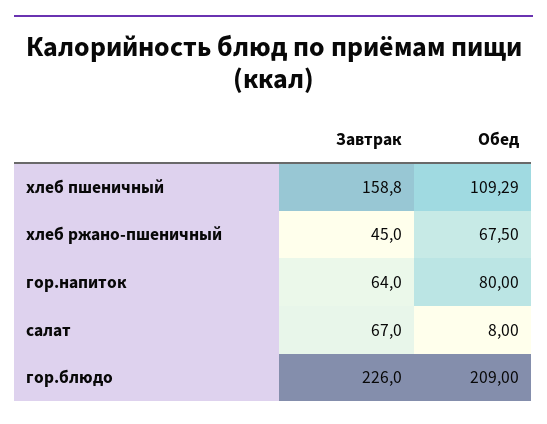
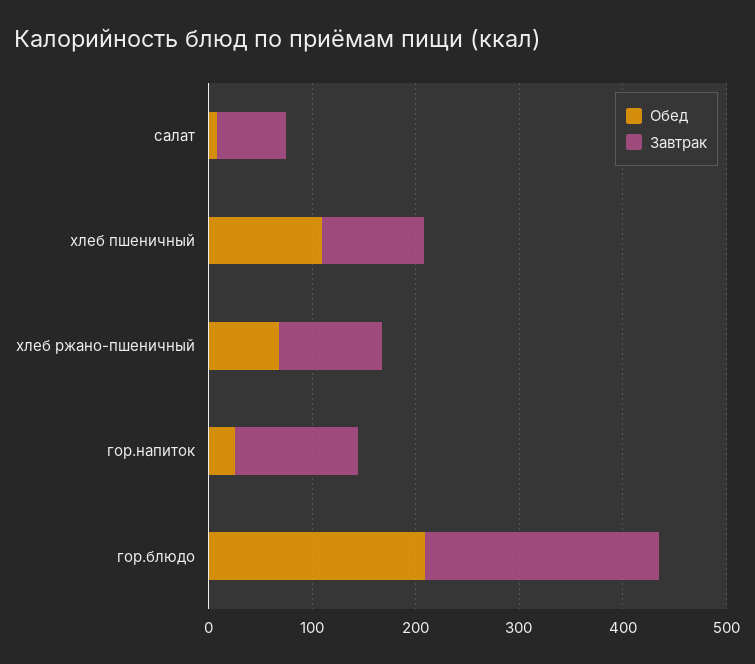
  {
    "Завтрак": {
-     "хлеб пшеничный": 158.8,
+     "хлеб пшеничный": 100,
-     "хлеб ржано-пшеничный": 45,
+     "хлеб ржано-пшеничный": 100,
-     "гор.напиток": 64,
+     "гор.напиток": 120,
      "салат": 67,
      "гор.блюдо": 226
    },
    "Обед": {
      "хлеб пшеничный": 109.29,
      "хлеб ржано-пшеничный": 67.5,
-     "гор.напиток": 80,
+     "гор.напиток": 20,
      "салат": 8,
      "гор.блюдо": 209
    }
  }

